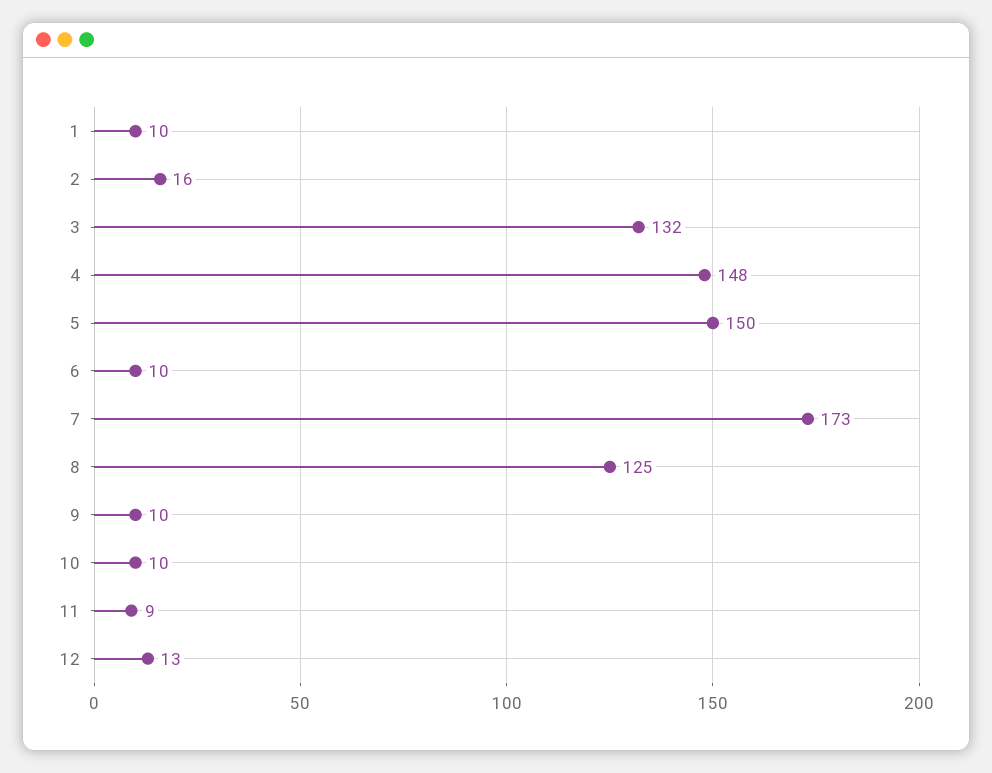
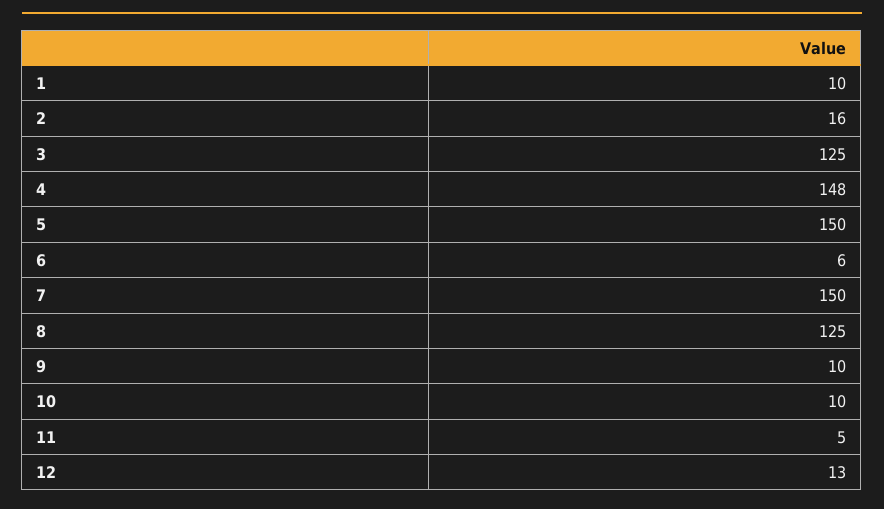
  {
    "1": 10,
    "2": 16,
-   "3": 132,
+   "3": 125,
    "4": 148,
    "5": 150,
-   "6": 10,
+   "6": 6,
-   "7": 173,
+   "7": 150,
    "8": 125,
    "9": 10,
    "10": 10,
-   "11": 9,
+   "11": 5,
    "12": 13
  }

